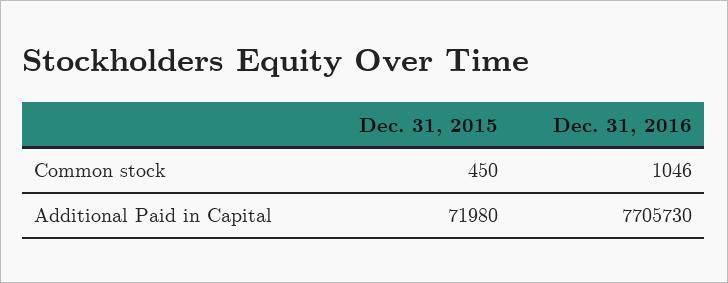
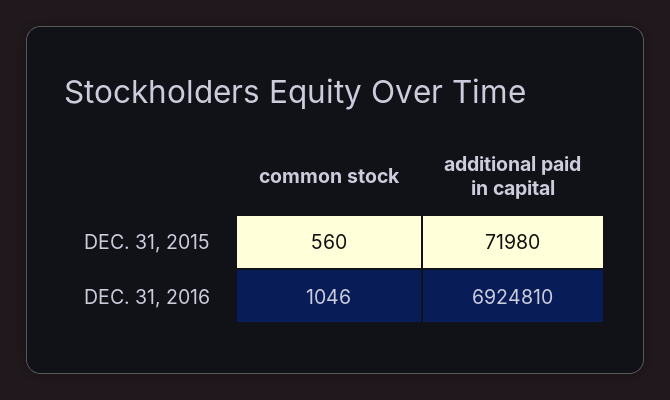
  {
    "Dec. 31, 2015": {
-     "Common stock": 450,
+     "Common stock": 560,
      "Additional Paid in Capital": 71980
    },
    "Dec. 31, 2016": {
      "Common stock": 1046,
-     "Additional Paid in Capital": 7705730
+     "Additional Paid in Capital": 6924810
    }
  }

